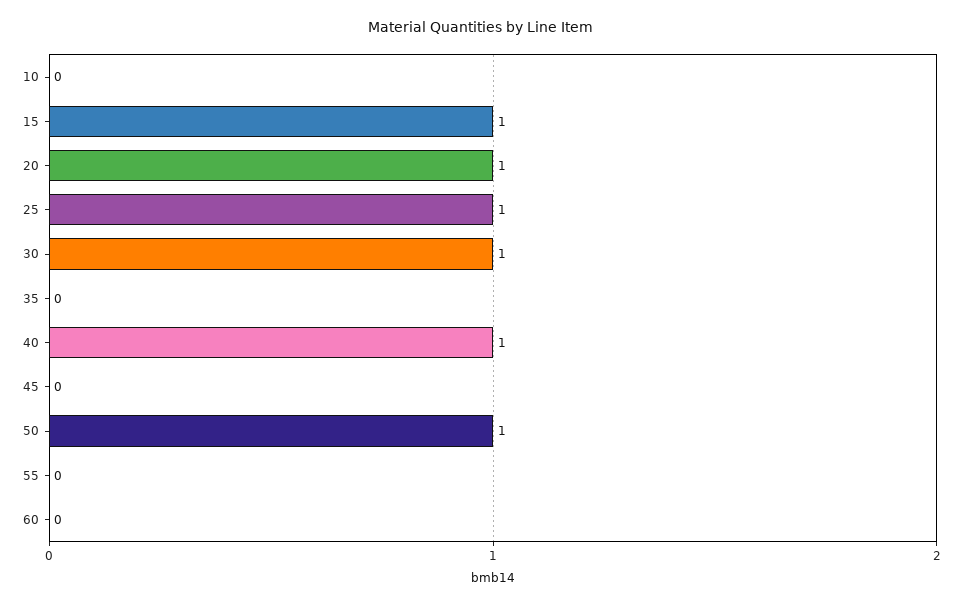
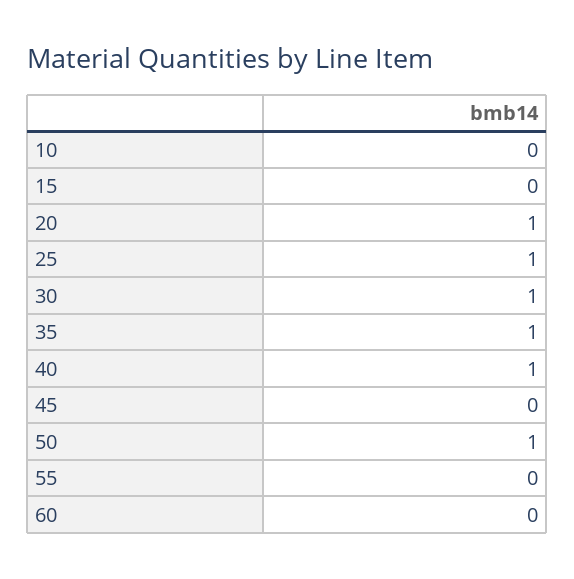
  {
    "10": 0,
-   "15": 1,
+   "15": 0,
    "20": 1,
    "25": 1,
    "30": 1,
-   "35": 0,
+   "35": 1,
    "40": 1,
    "45": 0,
    "50": 1,
    "55": 0,
    "60": 0
  }

